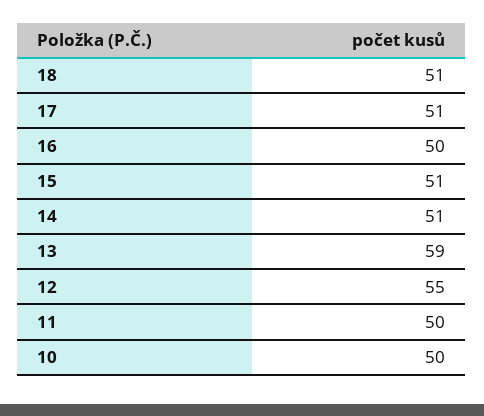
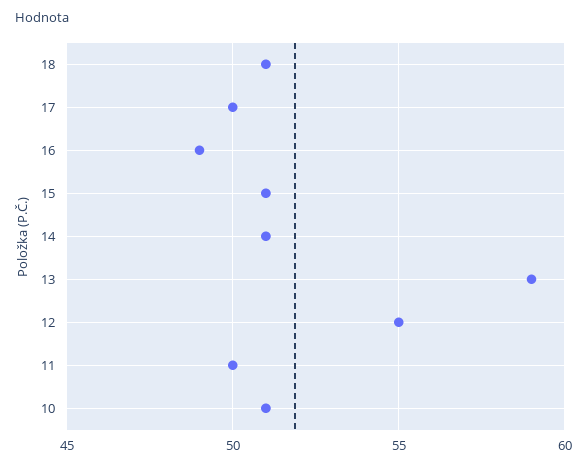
  {
    "18": 51,
-   "17": 51,
+   "17": 50,
-   "16": 50,
+   "16": 49,
    "15": 51,
    "14": 51,
    "13": 59,
    "12": 55,
    "11": 50,
-   "10": 50
+   "10": 51
  }

